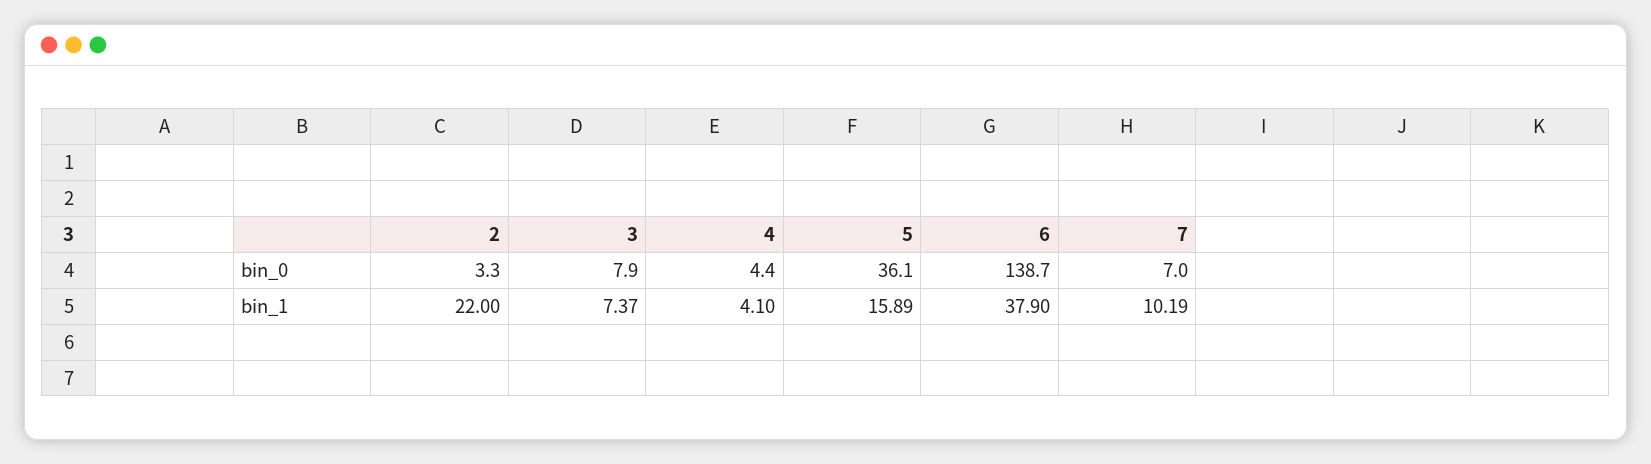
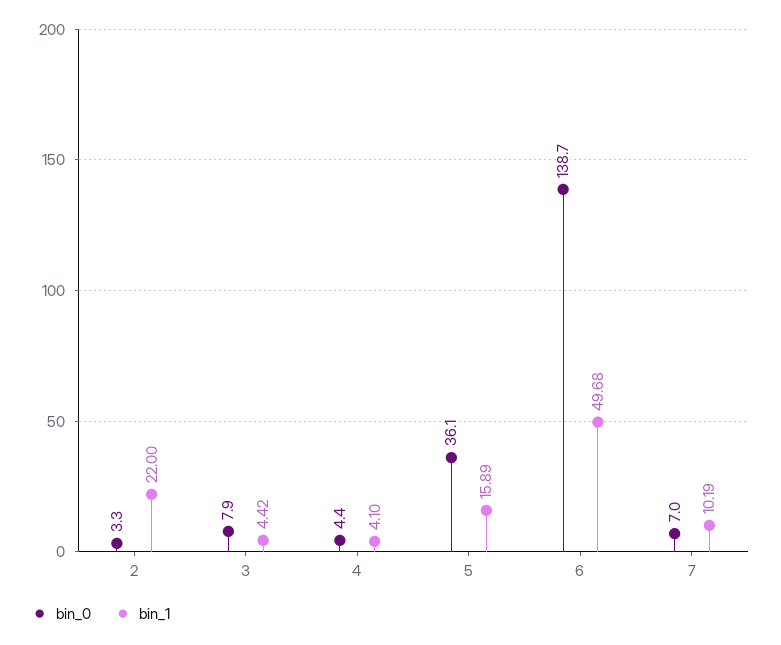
  {
    "bin_0": {
      "2": 3.3,
      "3": 7.9,
      "4": 4.4,
      "5": 36.1,
      "6": 138.7,
      "7": 7
    },
    "bin_1": {
      "2": 22,
-     "3": 7.37,
+     "3": 4.42,
      "4": 4.1,
      "5": 15.89,
-     "6": 37.9,
+     "6": 49.68,
      "7": 10.19
    }
  }

